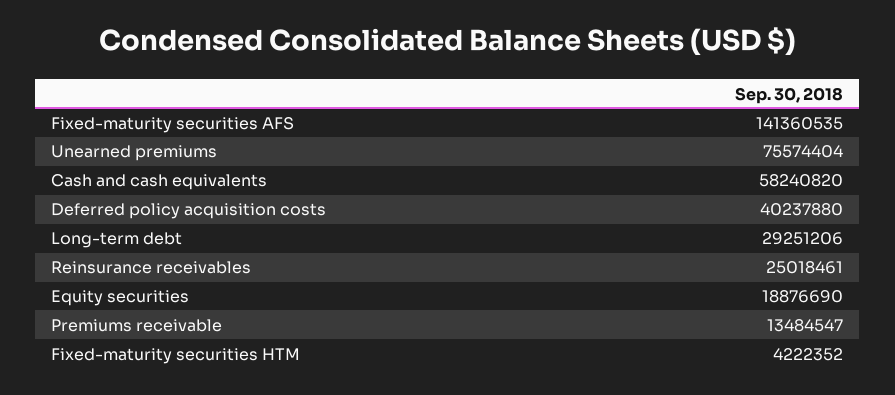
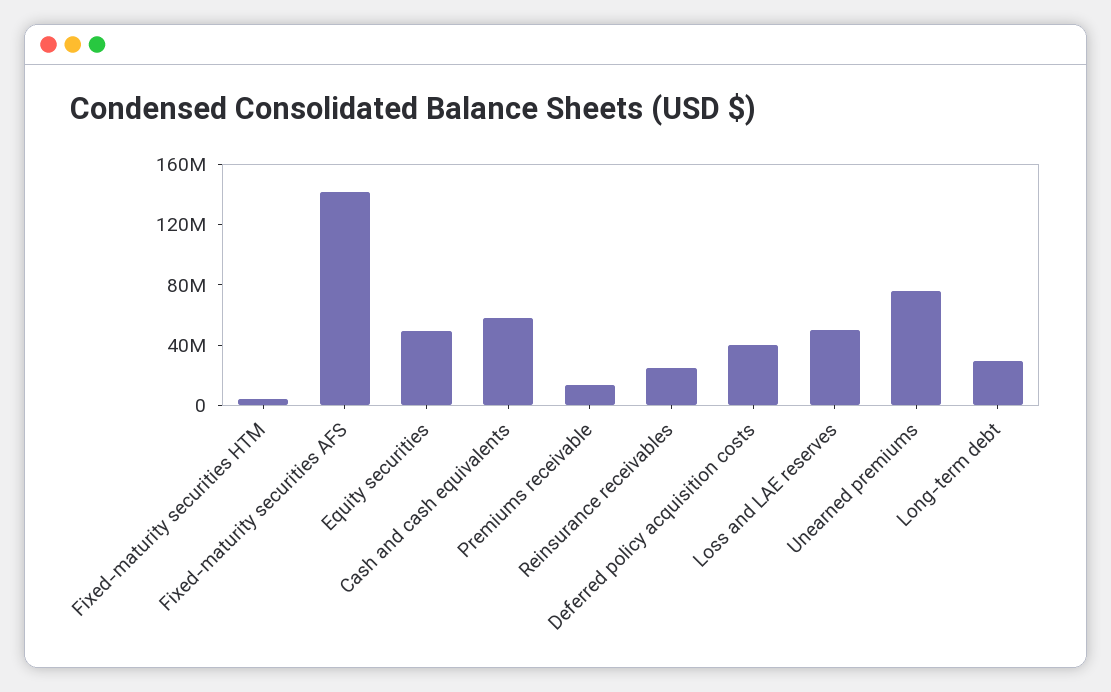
  {
    "Fixed-maturity securities AFS": 141360535,
    "Unearned premiums": 75574404,
    "Cash and cash equivalents": 58240820,
    "Deferred policy acquisition costs": 40237880,
    "Long-term debt": 29251206,
    "Reinsurance receivables": 25018461,
-   "Equity securities": 18876690,
+   "Equity securities": 50000000,
    "Premiums receivable": 13484547,
-   "Fixed-maturity securities HTM": 4222352
+   "Fixed-maturity securities HTM": 4222352,
+   "Loss and LAE reserves": 50000000
  }

